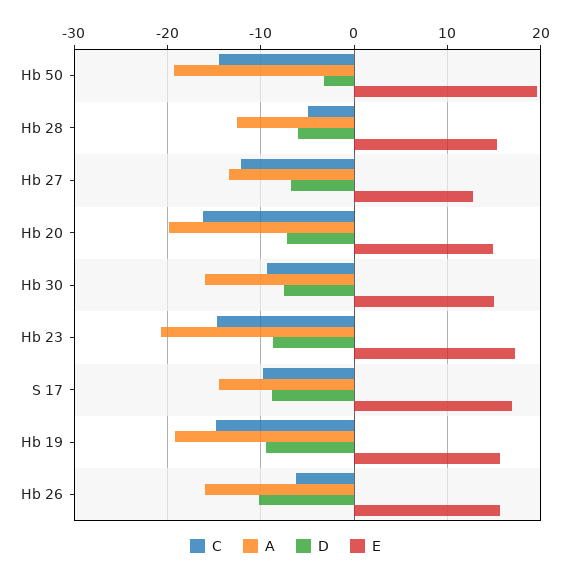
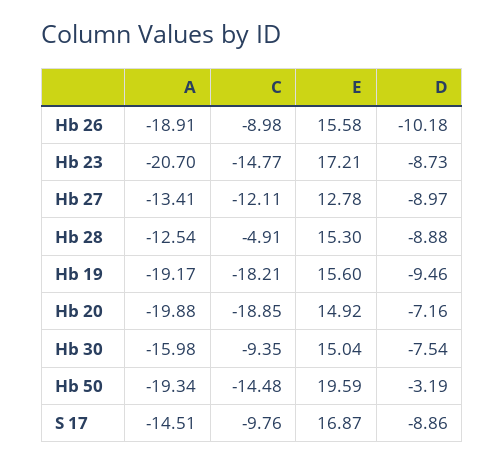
  {
    "C": {
      "Hb 50": -14.48,
      "Hb 28": -4.91,
      "Hb 27": -12.11,
-     "Hb 20": -16,
+     "Hb 20": -18.85,
      "Hb 30": -9.35,
      "Hb 23": -14.77,
      "S 17": -9.76,
-     "Hb 19": -15,
+     "Hb 19": -18.21,
-     "Hb 26": -6
+     "Hb 26": -8.98
    },
    "A": {
      "Hb 50": -19.34,
      "Hb 28": -12.54,
      "Hb 27": -13.41,
      "Hb 20": -19.88,
      "Hb 30": -15.98,
      "Hb 23": -20.7,
      "S 17": -14.51,
      "Hb 19": -19.17,
-     "Hb 26": -16
+     "Hb 26": -18.91
    },
    "D": {
      "Hb 50": -3.19,
-     "Hb 28": -6,
+     "Hb 28": -8.88,
-     "Hb 27": -7,
+     "Hb 27": -8.97,
      "Hb 20": -7.16,
      "Hb 30": -7.54,
      "Hb 23": -8.73,
      "S 17": -8.86,
      "Hb 19": -9.46,
      "Hb 26": -10.18
    },
    "E": {
      "Hb 50": 19.59,
      "Hb 28": 15.3,
      "Hb 27": 12.78,
      "Hb 20": 14.92,
      "Hb 30": 15.04,
      "Hb 23": 17.21,
      "S 17": 16.87,
      "Hb 19": 15.6,
      "Hb 26": 15.58
    }
  }

